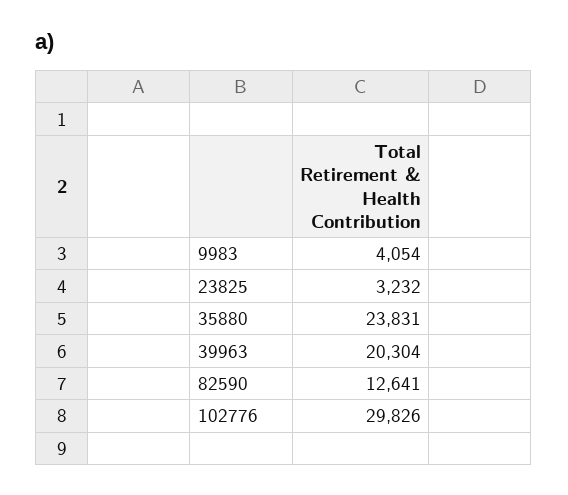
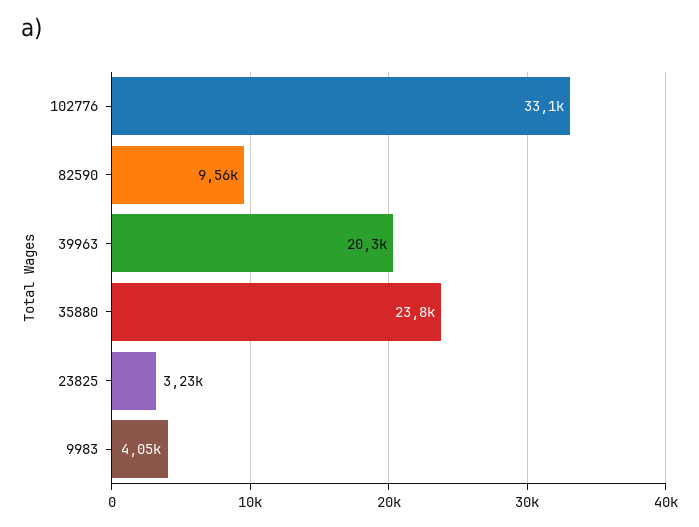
  {
    "9983": 4054,
    "23825": 3232,
    "35880": 23831,
    "39963": 20304,
-   "82590": 12641,
+   "82590": 9560,
-   "102776": 29826
+   "102776": 33100
  }

